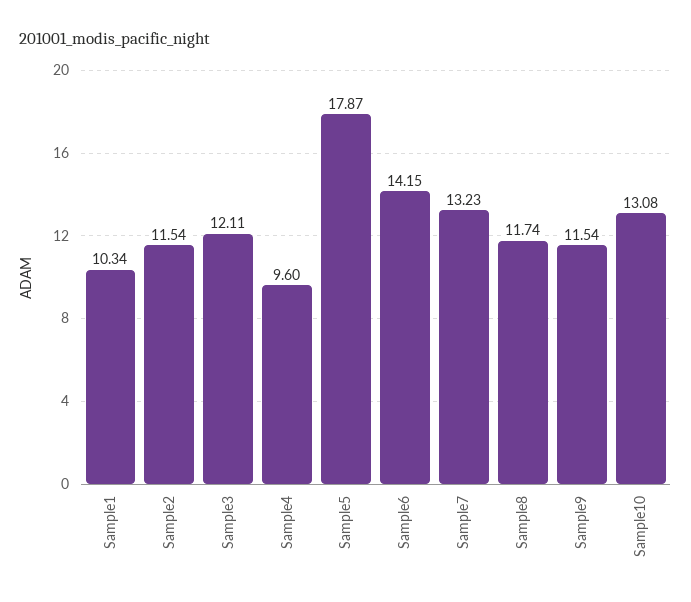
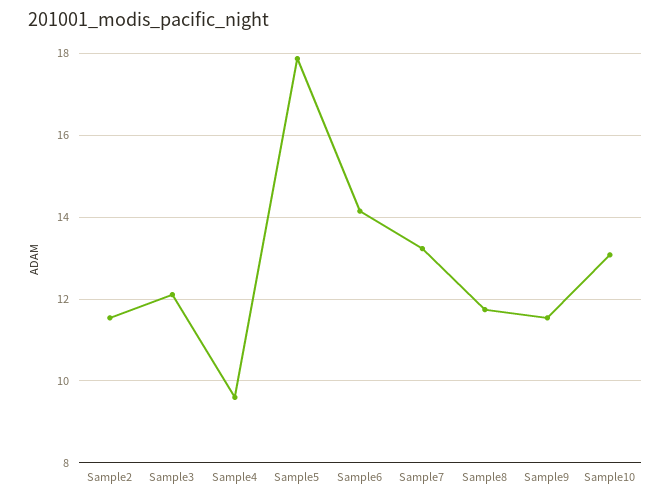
  {
-   "Sample1": 10.34,
    "Sample2": 11.54,
    "Sample3": 12.11,
    "Sample4": 9.6,
    "Sample5": 17.87,
    "Sample6": 14.15,
    "Sample7": 13.23,
    "Sample8": 11.74,
    "Sample9": 11.54,
    "Sample10": 13.08
  }

